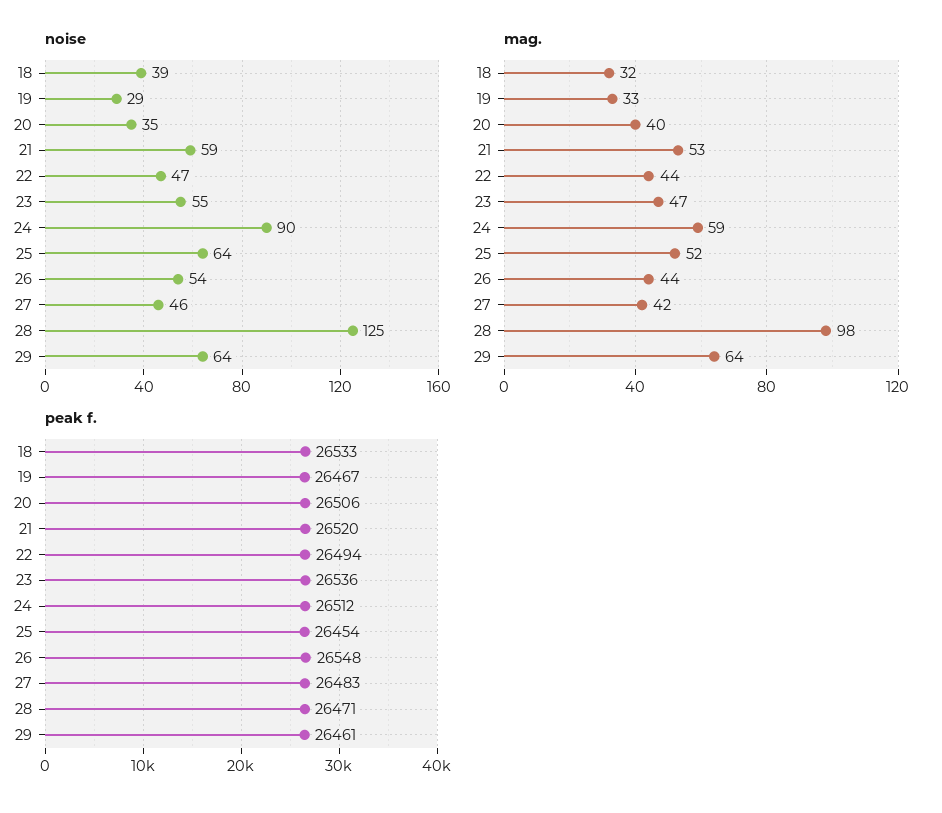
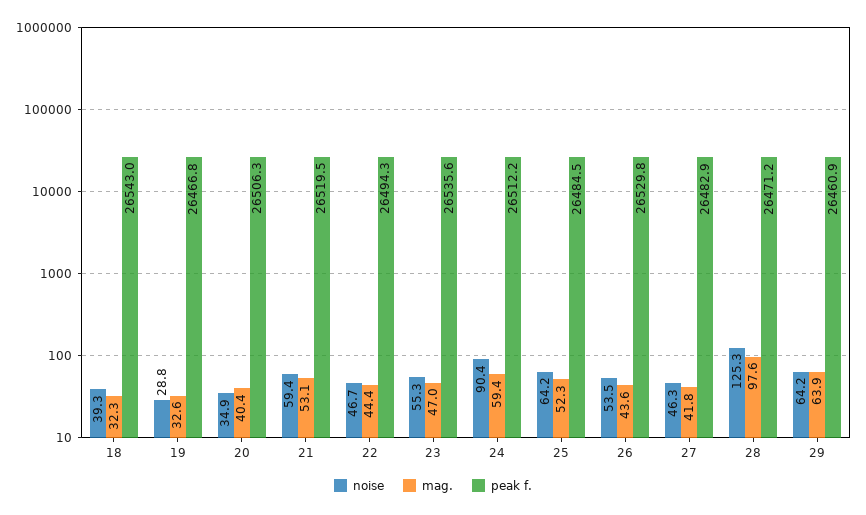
  {
    "noise": {
      "18": 39.3,
      "19": 28.8,
      "20": 34.9,
      "21": 59.4,
      "22": 46.7,
      "23": 55.3,
      "24": 90.4,
      "25": 64.2,
      "26": 53.5,
      "27": 46.3,
      "28": 125.3,
      "29": 64.2
    },
    "mag.": {
      "18": 32.3,
      "19": 32.6,
      "20": 40.4,
      "21": 53.1,
      "22": 44.4,
      "23": 47,
      "24": 59.4,
      "25": 52.3,
      "26": 43.6,
      "27": 41.8,
      "28": 97.6,
      "29": 63.9
    },
    "peak f.": {
-     "18": 26533,
+     "18": 26543,
      "19": 26466.8,
      "20": 26506.3,
      "21": 26519.5,
      "22": 26494.3,
      "23": 26535.6,
      "24": 26512.2,
-     "25": 26454,
+     "25": 26484.5,
-     "26": 26548,
+     "26": 26529.8,
      "27": 26482.9,
      "28": 26471.2,
      "29": 26460.9
    }
  }

